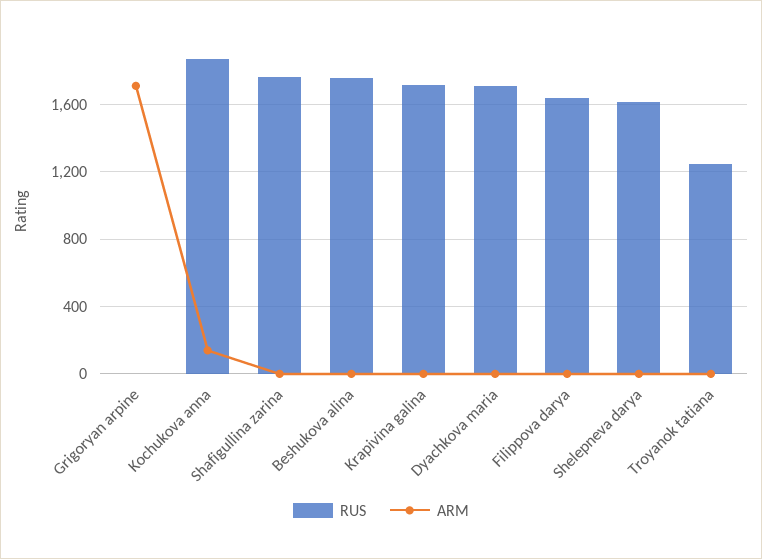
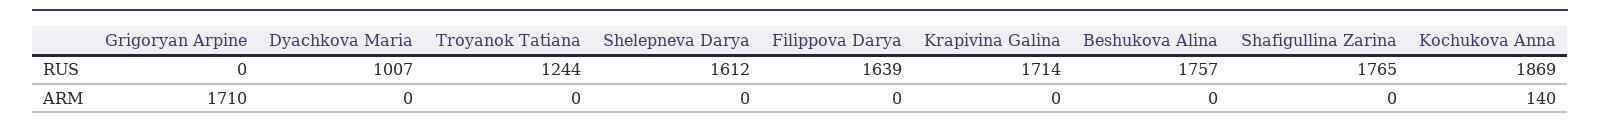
  {
    "RUS": {
      "Grigoryan arpine": 0,
      "Kochukova anna": 1869,
      "Shafigullina zarina": 1765,
      "Beshukova alina": 1757,
      "Krapivina galina": 1714,
-     "Dyachkova maria": 1700,
+     "Dyachkova maria": 1007,
      "Filippova darya": 1639,
      "Shelepneva darya": 1612,
      "Troyanok tatiana": 1244
    },
    "ARM": {
      "Grigoryan arpine": 1710,
      "Kochukova anna": 140,
      "Shafigullina zarina": 0,
      "Beshukova alina": 0,
      "Krapivina galina": 0,
      "Dyachkova maria": 0,
      "Filippova darya": 0,
      "Shelepneva darya": 0,
      "Troyanok tatiana": 0
    }
  }

